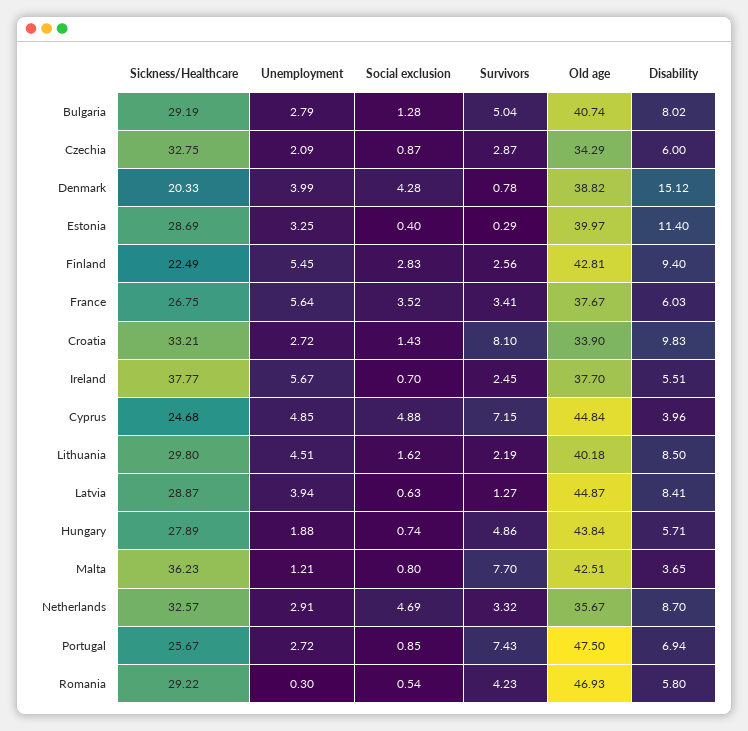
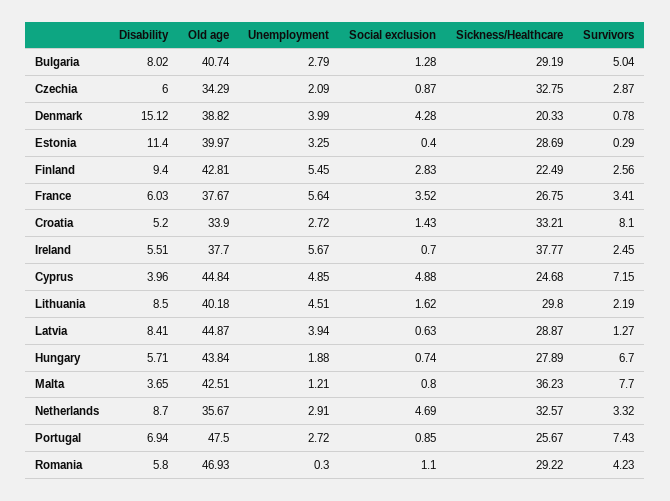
  {
    "Sickness/Healthcare": {
      "Bulgaria": 29.19,
      "Czechia": 32.75,
      "Denmark": 20.33,
      "Estonia": 28.69,
      "Finland": 22.49,
      "France": 26.75,
      "Croatia": 33.21,
      "Ireland": 37.77,
      "Cyprus": 24.68,
      "Lithuania": 29.8,
      "Latvia": 28.87,
      "Hungary": 27.89,
      "Malta": 36.23,
      "Netherlands": 32.57,
      "Portugal": 25.67,
      "Romania": 29.22
    },
    "Unemployment": {
      "Bulgaria": 2.79,
      "Czechia": 2.09,
      "Denmark": 3.99,
      "Estonia": 3.25,
      "Finland": 5.45,
      "France": 5.64,
      "Croatia": 2.72,
      "Ireland": 5.67,
      "Cyprus": 4.85,
      "Lithuania": 4.51,
      "Latvia": 3.94,
      "Hungary": 1.88,
      "Malta": 1.21,
      "Netherlands": 2.91,
      "Portugal": 2.72,
      "Romania": 0.3
    },
    "Social exclusion": {
      "Bulgaria": 1.28,
      "Czechia": 0.87,
      "Denmark": 4.28,
      "Estonia": 0.4,
      "Finland": 2.83,
      "France": 3.52,
      "Croatia": 1.43,
      "Ireland": 0.7,
      "Cyprus": 4.88,
      "Lithuania": 1.62,
      "Latvia": 0.63,
      "Hungary": 0.74,
      "Malta": 0.8,
      "Netherlands": 4.69,
      "Portugal": 0.85,
-     "Romania": 0.54
+     "Romania": 1.1
    },
    "Survivors": {
      "Bulgaria": 5.04,
      "Czechia": 2.87,
      "Denmark": 0.78,
      "Estonia": 0.29,
      "Finland": 2.56,
      "France": 3.41,
      "Croatia": 8.1,
      "Ireland": 2.45,
      "Cyprus": 7.15,
      "Lithuania": 2.19,
      "Latvia": 1.27,
-     "Hungary": 4.86,
+     "Hungary": 6.7,
      "Malta": 7.7,
      "Netherlands": 3.32,
      "Portugal": 7.43,
      "Romania": 4.23
    },
    "Old age": {
      "Bulgaria": 40.74,
      "Czechia": 34.29,
      "Denmark": 38.82,
      "Estonia": 39.97,
      "Finland": 42.81,
      "France": 37.67,
      "Croatia": 33.9,
      "Ireland": 37.7,
      "Cyprus": 44.84,
      "Lithuania": 40.18,
      "Latvia": 44.87,
      "Hungary": 43.84,
      "Malta": 42.51,
      "Netherlands": 35.67,
      "Portugal": 47.5,
      "Romania": 46.93
    },
    "Disability": {
      "Bulgaria": 8.02,
      "Czechia": 6,
      "Denmark": 15.12,
      "Estonia": 11.4,
      "Finland": 9.4,
      "France": 6.03,
-     "Croatia": 9.83,
+     "Croatia": 5.2,
      "Ireland": 5.51,
      "Cyprus": 3.96,
      "Lithuania": 8.5,
      "Latvia": 8.41,
      "Hungary": 5.71,
      "Malta": 3.65,
      "Netherlands": 8.7,
      "Portugal": 6.94,
      "Romania": 5.8
    }
  }

